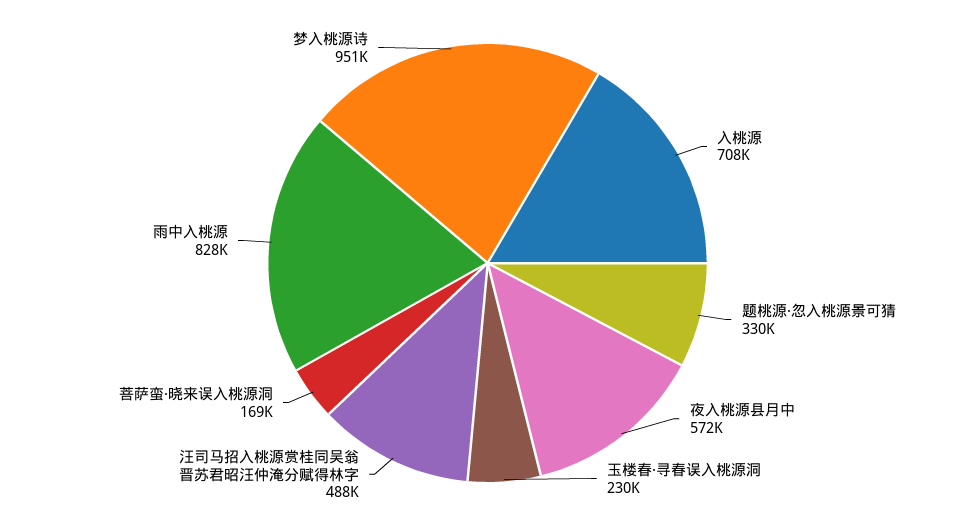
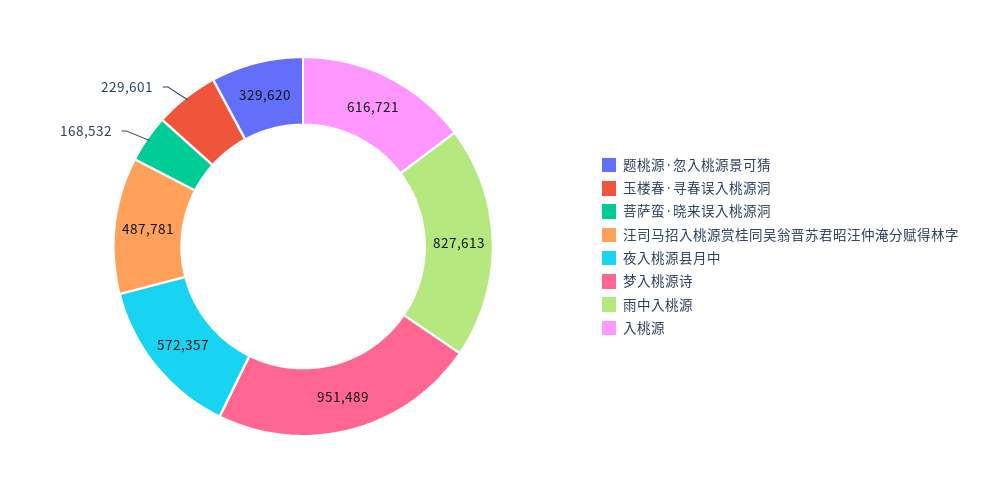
  {
-   "入桃源": 708000,
+   "入桃源": 616721,
    "题桃源·忽入桃源景可猜": 329620,
    "夜入桃源县月中": 572357,
    "玉楼春·寻春误入桃源洞": 229601,
    "汪司马招入桃源赏桂同吴翁晋苏君昭汪仲淹分赋得林字": 487781,
    "菩萨蛮·晓来误入桃源洞": 168532,
    "雨中入桃源": 827613,
    "梦入桃源诗": 951489
  }

